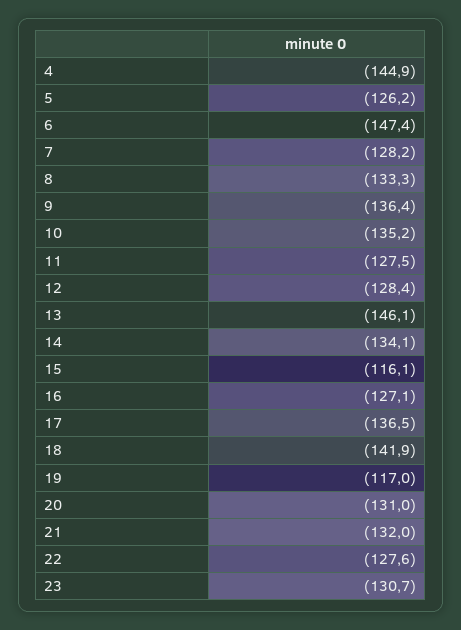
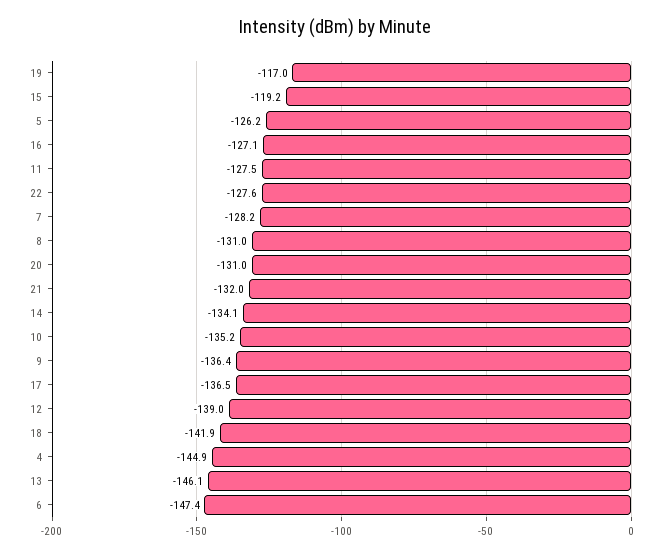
  {
    "4": -144.9,
    "5": -126.2,
    "6": -147.4,
    "7": -128.2,
-   "8": -133.3,
+   "8": -131,
    "9": -136.4,
    "10": -135.2,
    "11": -127.5,
-   "12": -128.4,
+   "12": -139,
    "13": -146.1,
    "14": -134.1,
-   "15": -116.1,
+   "15": -119.2,
    "16": -127.1,
    "17": -136.5,
    "18": -141.9,
    "19": -117,
    "20": -131,
    "21": -132,
-   "22": -127.6,
+   "22": -127.6
-   "23": -130.7
  }

